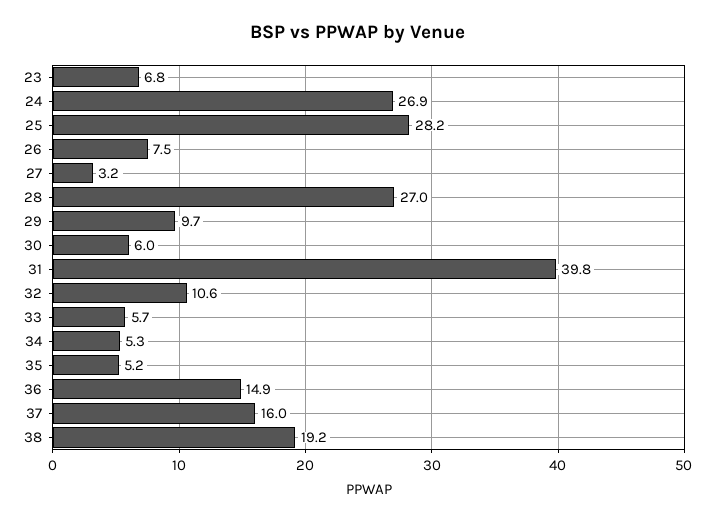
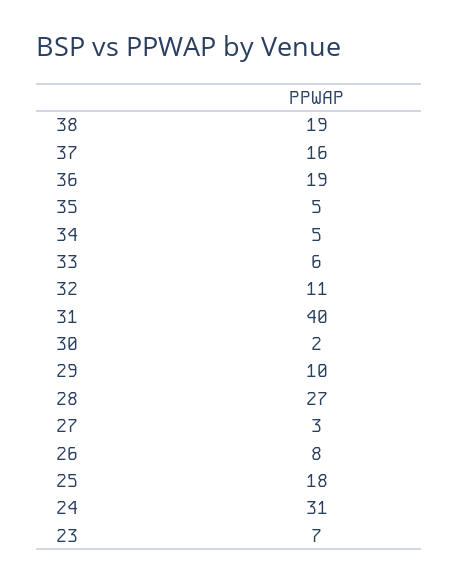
  {
    "23": 6.8,
-   "24": 26.9,
+   "24": 31,
-   "25": 28.2,
+   "25": 18,
    "26": 7.5,
    "27": 3.2,
    "28": 27,
    "29": 9.7,
-   "30": 6,
+   "30": 2,
    "31": 39.8,
    "32": 10.6,
    "33": 5.7,
    "34": 5.3,
    "35": 5.2,
-   "36": 14.9,
+   "36": 19,
    "37": 16,
    "38": 19.2
  }

